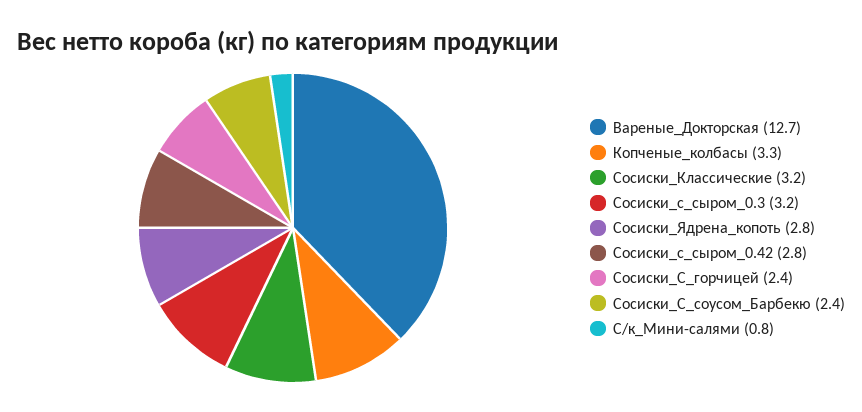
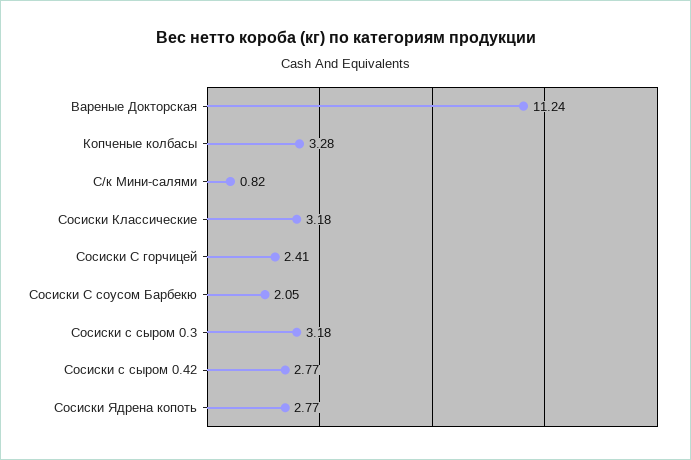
  {
-   "Вареные_Докторская": 12.7,
+   "Вареные_Докторская": 11.24,
    "Копченые_колбасы": 3.28,
    "Сосиски_Классические": 3.18,
    "Сосиски_с_сыром_0.3": 3.18,
    "Сосиски_Ядрена_копоть": 2.77,
    "Сосиски_с_сыром_0.42": 2.77,
    "Сосиски_С_горчицей": 2.41,
-   "Сосиски_С_соусом_Барбекю": 2.4,
+   "Сосиски_С_соусом_Барбекю": 2.05,
    "С/к_Мини-салями": 0.82
  }

